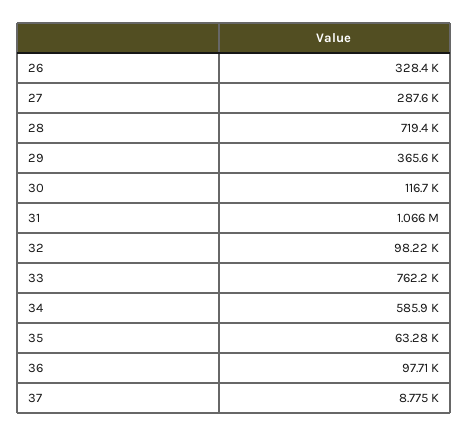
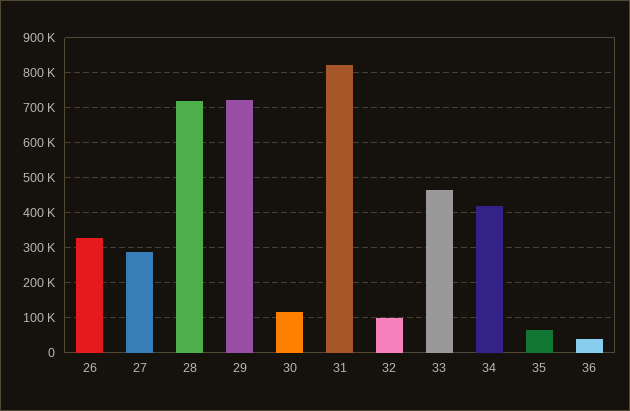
  {
    "26": 328400,
    "27": 287600,
    "28": 719400,
-   "29": 365600,
+   "29": 720000,
    "30": 116700,
-   "31": 1066000,
+   "31": 820000,
    "32": 98220,
-   "33": 762200,
+   "33": 460000,
-   "34": 585900,
+   "34": 420000,
    "35": 63280,
-   "36": 97710,
+   "36": 40000
-   "37": 8775
  }

